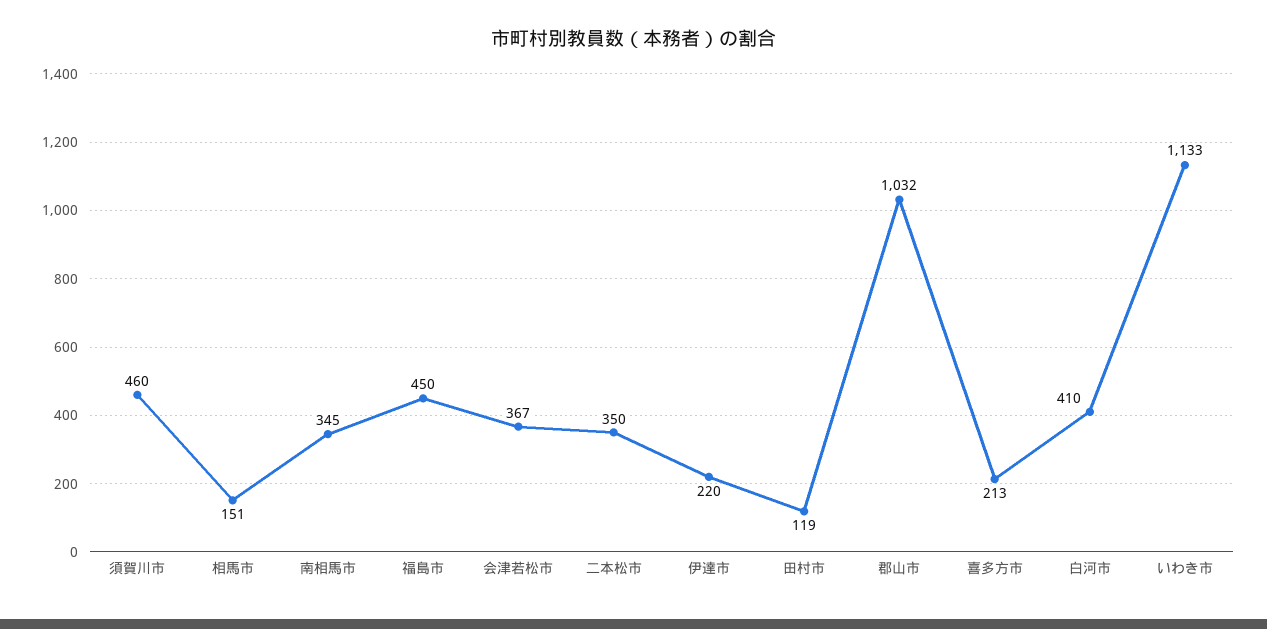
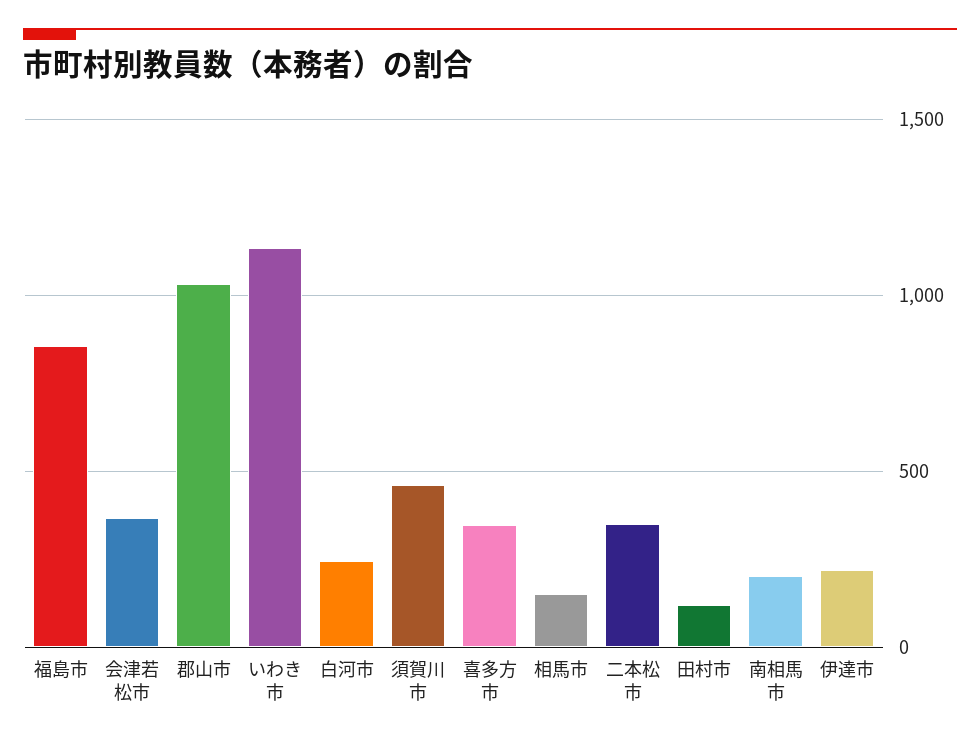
  {
    "須賀川市": 460,
    "相馬市": 151,
-   "南相馬市": 345,
+   "南相馬市": 200,
-   "福島市": 450,
+   "福島市": 850,
    "会津若松市": 367,
    "二本松市": 350,
    "伊達市": 220,
    "田村市": 119,
    "郡山市": 1032,
-   "喜多方市": 213,
+   "喜多方市": 350,
-   "白河市": 410,
+   "白河市": 250,
    "いわき市": 1133
  }

